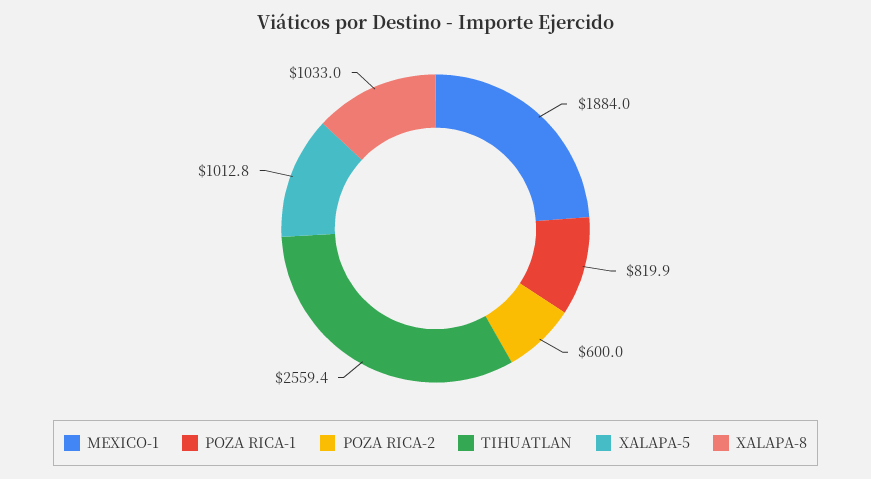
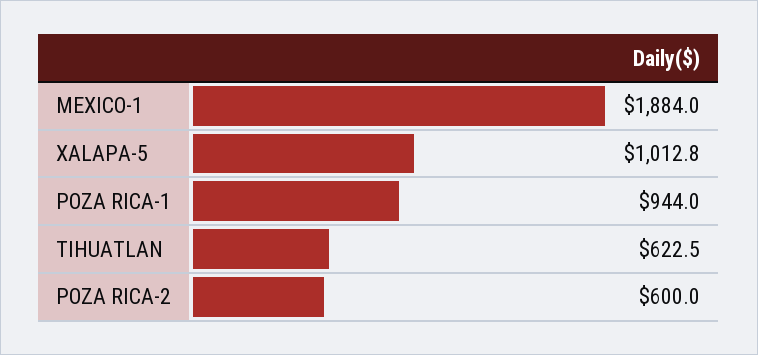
  {
    "MEXICO-1": 1884,
-   "POZA RICA-1": 819.9,
+   "POZA RICA-1": 944,
    "POZA RICA-2": 600,
-   "TIHUATLAN": 2559.4,
+   "TIHUATLAN": 622.5,
-   "XALAPA-5": 1012.8,
+   "XALAPA-5": 1012.8
-   "XALAPA-8": 1033
  }

